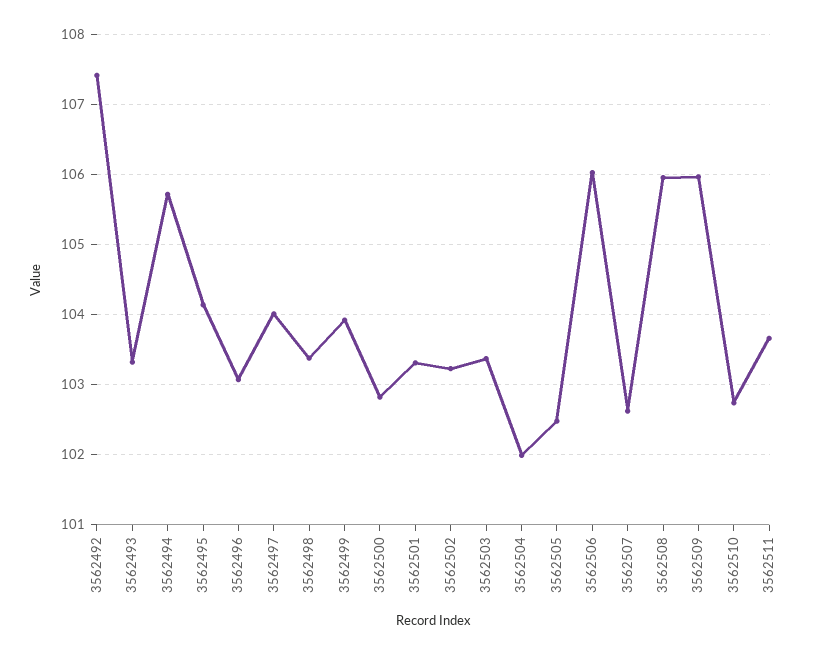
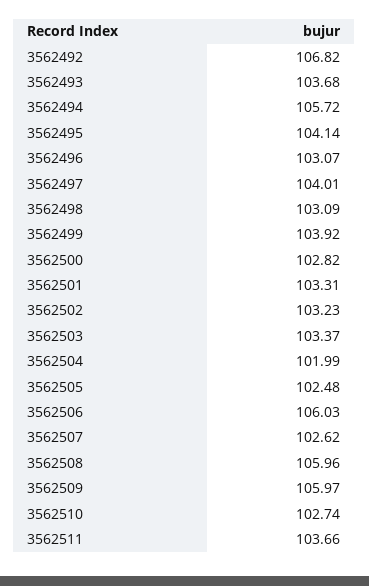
  {
-   "3562492": 107.4,
+   "3562492": 106.82,
-   "3562493": 103.3,
+   "3562493": 103.68,
    "3562494": 105.72,
    "3562495": 104.14,
    "3562496": 103.07,
    "3562497": 104.01,
-   "3562498": 103.4,
+   "3562498": 103.09,
    "3562499": 103.92,
    "3562500": 102.82,
    "3562501": 103.31,
    "3562502": 103.23,
    "3562503": 103.37,
    "3562504": 101.99,
    "3562505": 102.48,
    "3562506": 106.03,
    "3562507": 102.62,
    "3562508": 105.96,
    "3562509": 105.97,
    "3562510": 102.74,
    "3562511": 103.66
  }

